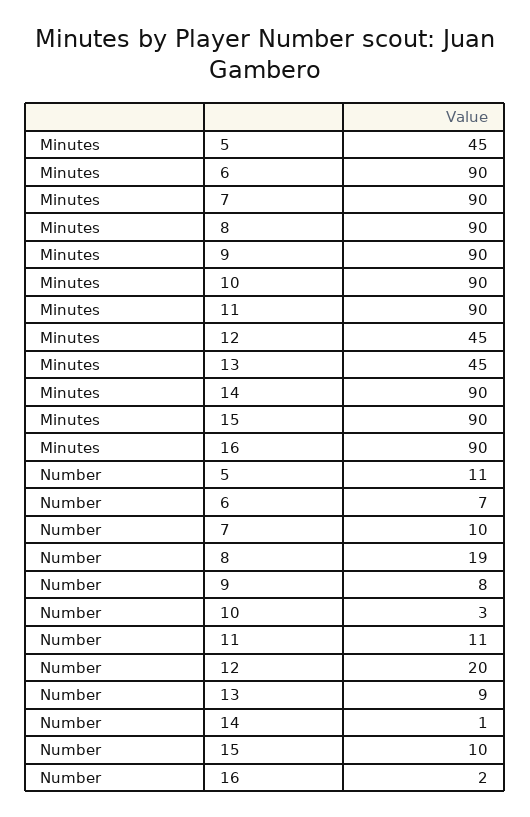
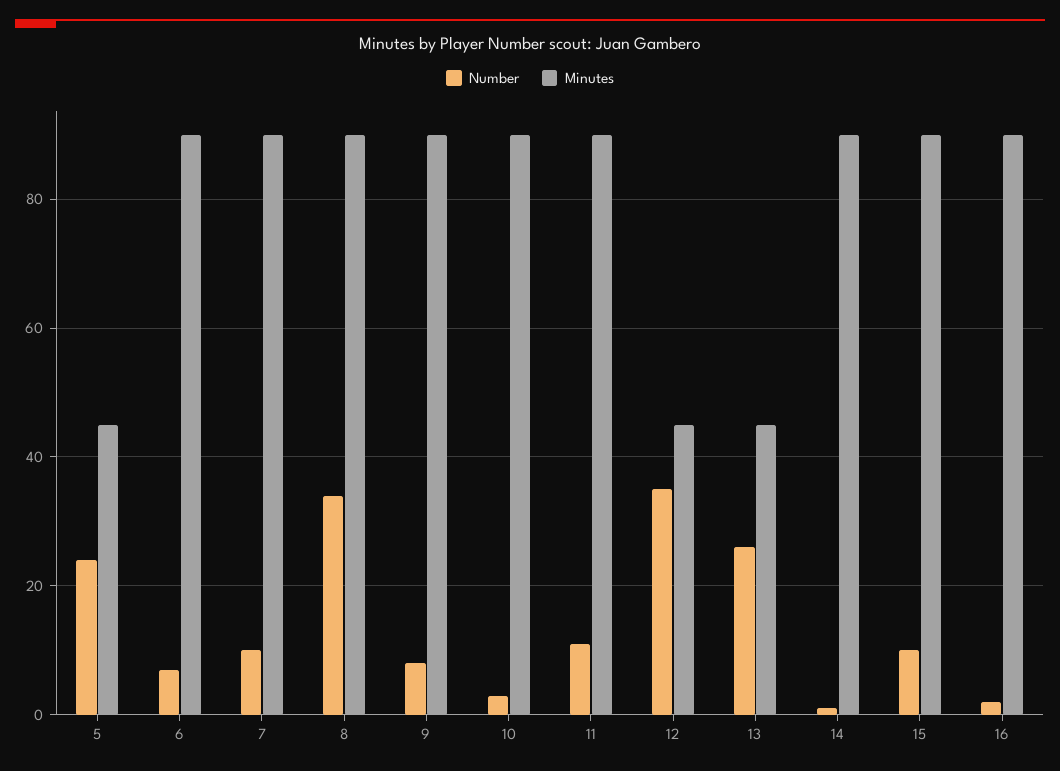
  {
    "Minutes": {
      "5": 45,
      "6": 90,
      "7": 90,
      "8": 90,
      "9": 90,
      "10": 90,
      "11": 90,
      "12": 45,
      "13": 45,
      "14": 90,
      "15": 90,
      "16": 90
    },
    "Number": {
-     "5": 11,
+     "5": 25,
      "6": 7,
      "7": 10,
-     "8": 19,
+     "8": 35,
      "9": 8,
      "10": 3,
      "11": 11,
-     "12": 20,
+     "12": 35,
-     "13": 9,
+     "13": 25,
      "14": 1,
      "15": 10,
      "16": 2
    }
  }

